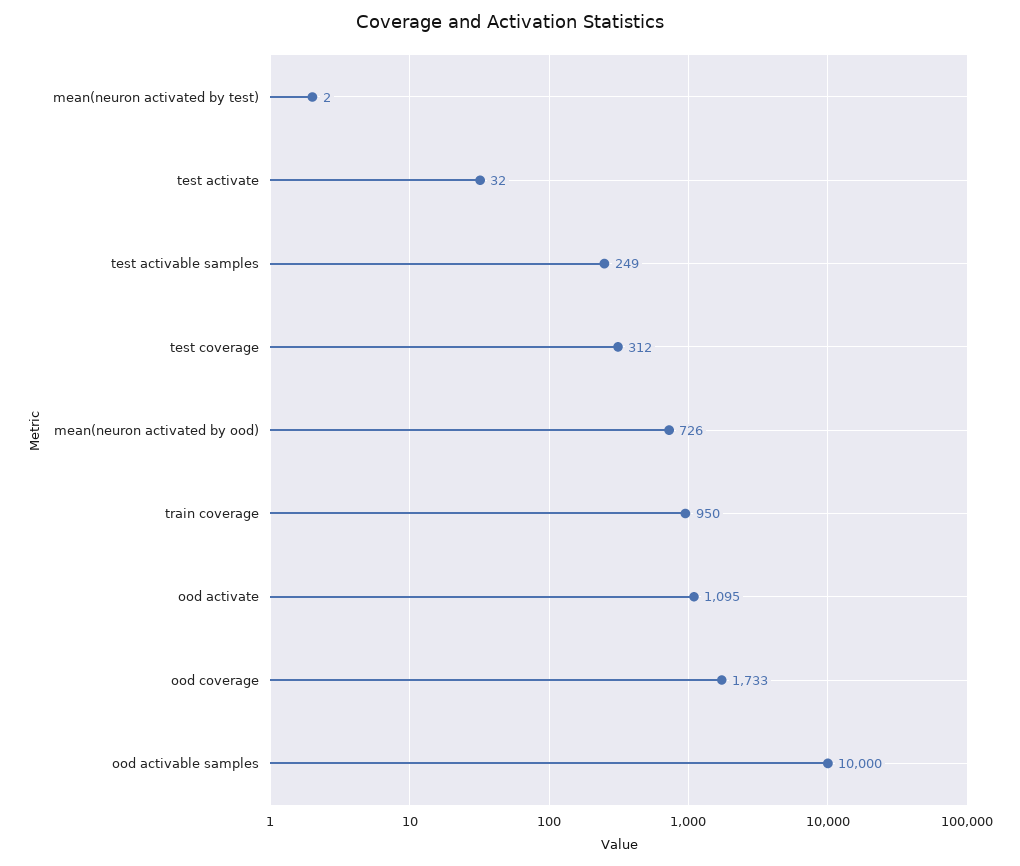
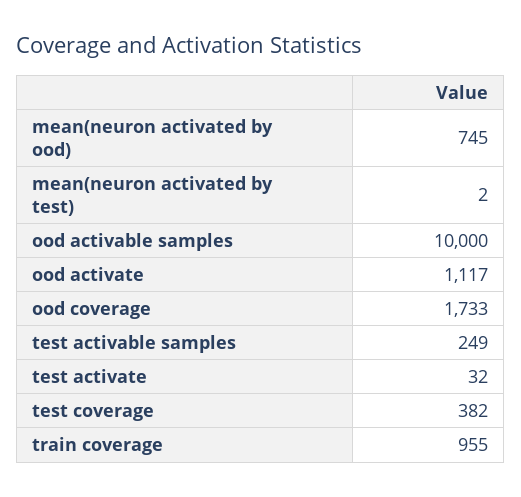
  {
    "mean(neuron activated by test)": 2,
    "test activate": 32,
    "test activable samples": 249,
-   "test coverage": 312,
+   "test coverage": 382,
-   "mean(neuron activated by ood)": 726,
+   "mean(neuron activated by ood)": 745,
-   "train coverage": 950,
+   "train coverage": 955,
-   "ood activate": 1095,
+   "ood activate": 1117,
    "ood coverage": 1733,
    "ood activable samples": 10000
  }

